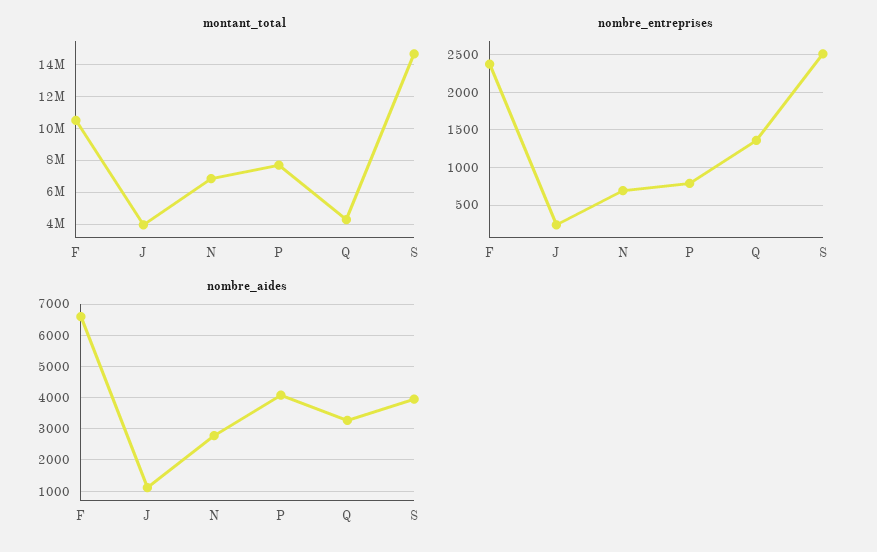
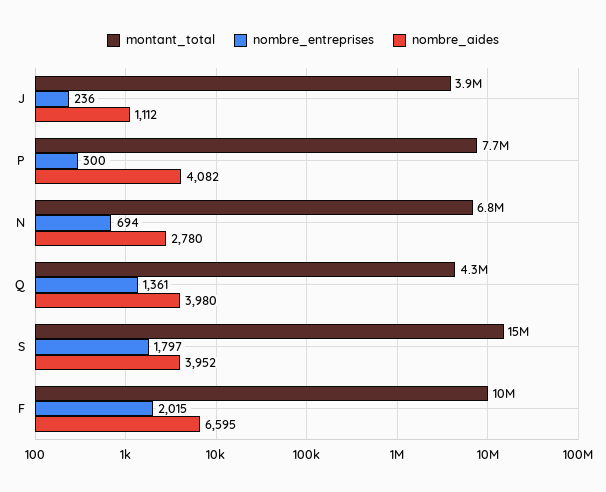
  {
    "montant_total": {
      "F": 10000000,
      "J": 3900000,
      "N": 6800000,
      "P": 7700000,
      "Q": 4300000,
      "S": 15000000
    },
    "nombre_entreprises": {
-     "F": 2400,
+     "F": 2015,
      "J": 236,
      "N": 694,
-     "P": 800,
+     "P": 300,
      "Q": 1361,
-     "S": 2500
+     "S": 1797
    },
    "nombre_aides": {
      "F": 6595,
      "J": 1112,
      "N": 2780,
      "P": 4082,
-     "Q": 3200,
+     "Q": 3980,
      "S": 3952
    }
  }

